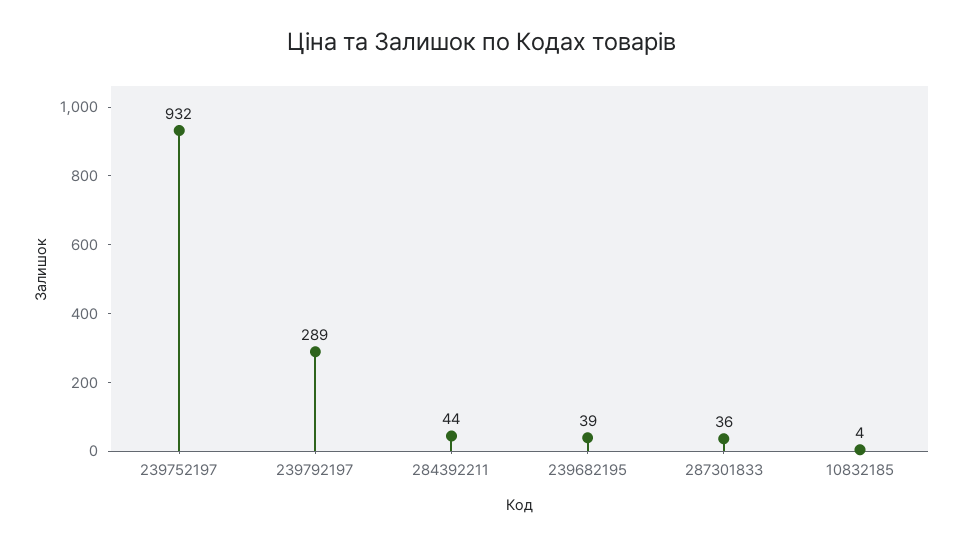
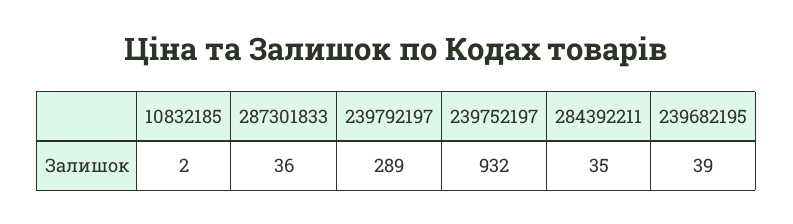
  {
    "239752197": 932,
    "239792197": 289,
-   "284392211": 44,
+   "284392211": 35,
    "239682195": 39,
    "287301833": 36,
-   "10832185": 4
+   "10832185": 2
  }

